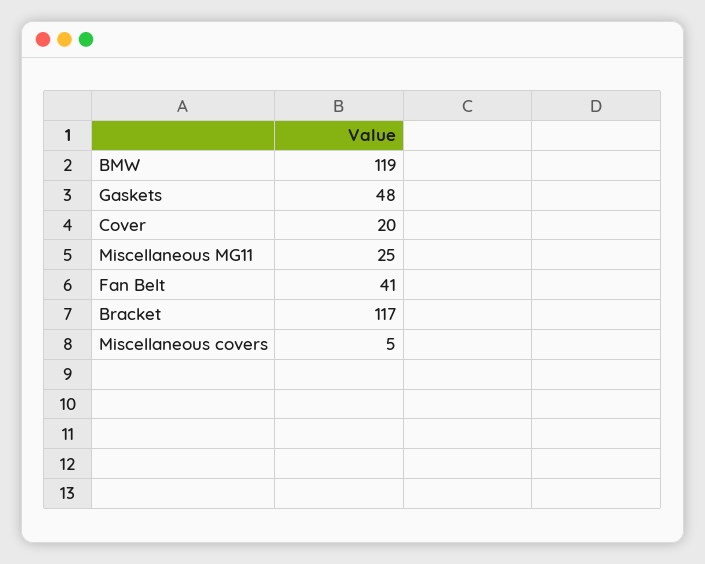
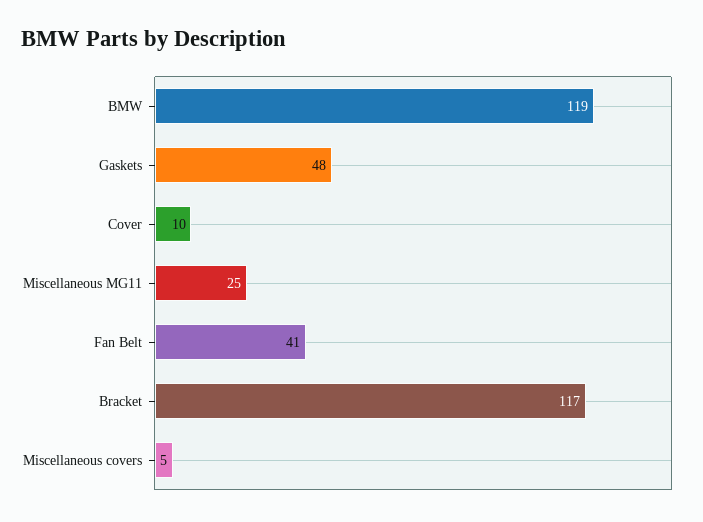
  {
    "BMW": 119,
    "Gaskets": 48,
-   "Cover": 20,
+   "Cover": 10,
    "Miscellaneous MG11": 25,
    "Fan Belt": 41,
    "Bracket": 117,
    "Miscellaneous covers": 5
  }

